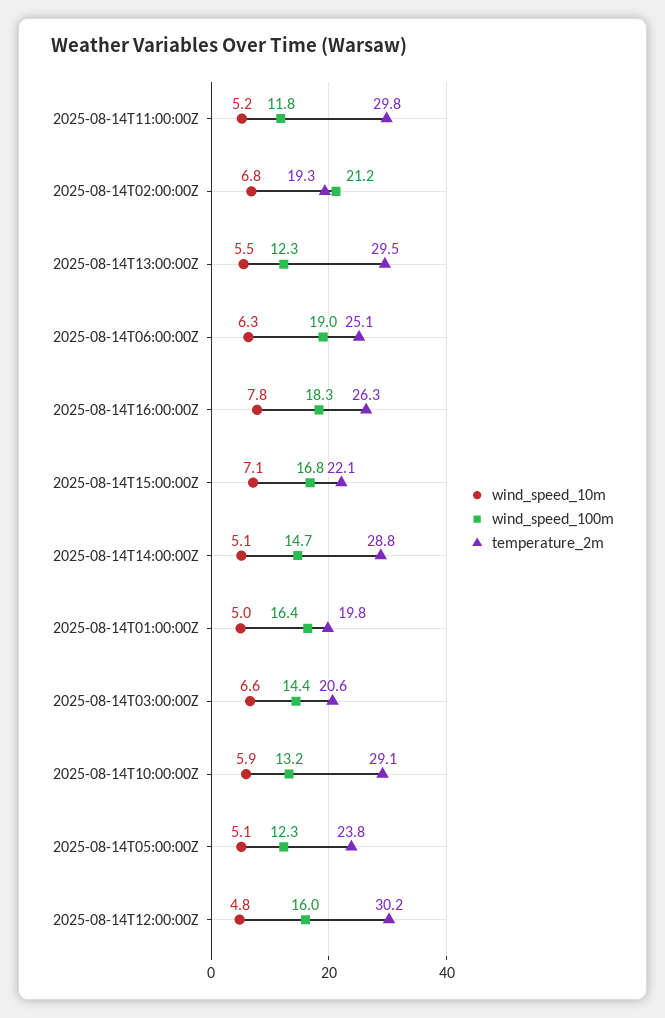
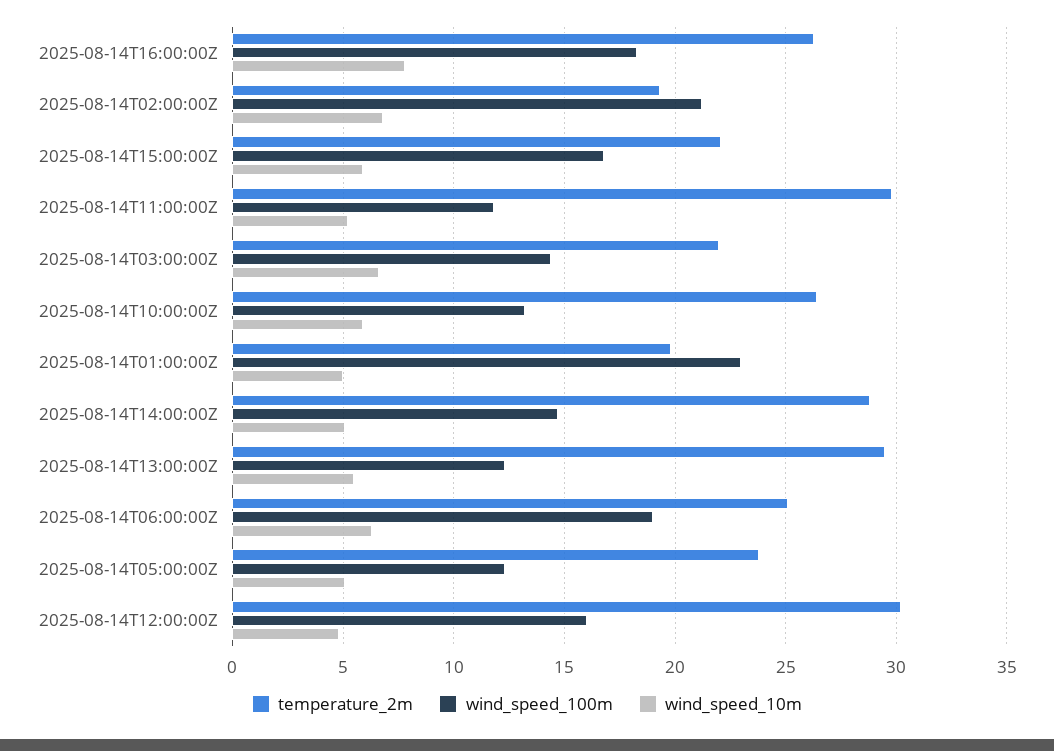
  {
    "wind_speed_10m": {
      "2025-08-14T11:00:00Z": 5.2,
      "2025-08-14T02:00:00Z": 6.8,
      "2025-08-14T13:00:00Z": 5.5,
      "2025-08-14T06:00:00Z": 6.3,
      "2025-08-14T16:00:00Z": 7.8,
-     "2025-08-14T15:00:00Z": 7.1,
+     "2025-08-14T15:00:00Z": 6,
      "2025-08-14T14:00:00Z": 5.1,
      "2025-08-14T01:00:00Z": 5,
      "2025-08-14T03:00:00Z": 6.6,
      "2025-08-14T10:00:00Z": 5.9,
      "2025-08-14T05:00:00Z": 5.1,
      "2025-08-14T12:00:00Z": 4.8
    },
    "wind_speed_100m": {
      "2025-08-14T11:00:00Z": 11.8,
      "2025-08-14T02:00:00Z": 21.2,
      "2025-08-14T13:00:00Z": 12.3,
      "2025-08-14T06:00:00Z": 19,
      "2025-08-14T16:00:00Z": 18.3,
      "2025-08-14T15:00:00Z": 16.8,
      "2025-08-14T14:00:00Z": 14.7,
-     "2025-08-14T01:00:00Z": 16.4,
+     "2025-08-14T01:00:00Z": 23,
      "2025-08-14T03:00:00Z": 14.4,
      "2025-08-14T10:00:00Z": 13.2,
      "2025-08-14T05:00:00Z": 12.3,
      "2025-08-14T12:00:00Z": 16
    },
    "temperature_2m": {
      "2025-08-14T11:00:00Z": 29.8,
      "2025-08-14T02:00:00Z": 19.3,
      "2025-08-14T13:00:00Z": 29.5,
      "2025-08-14T06:00:00Z": 25.1,
      "2025-08-14T16:00:00Z": 26.3,
      "2025-08-14T15:00:00Z": 22.1,
      "2025-08-14T14:00:00Z": 28.8,
      "2025-08-14T01:00:00Z": 19.8,
-     "2025-08-14T03:00:00Z": 20.6,
+     "2025-08-14T03:00:00Z": 22,
-     "2025-08-14T10:00:00Z": 29.1,
+     "2025-08-14T10:00:00Z": 26.5,
      "2025-08-14T05:00:00Z": 23.8,
      "2025-08-14T12:00:00Z": 30.2
    }
  }

